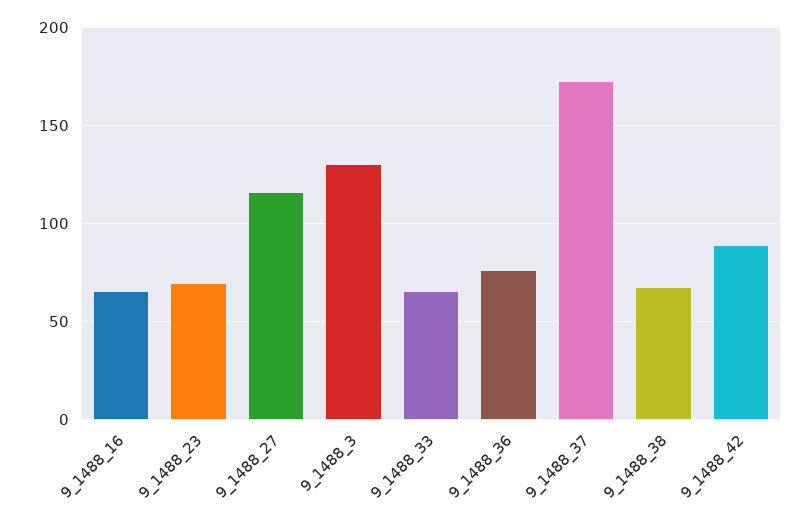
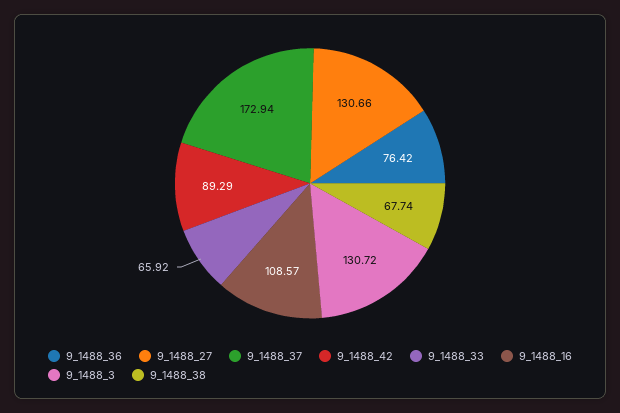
  {
-   "9_1488_16": 65,
+   "9_1488_16": 108.57,
-   "9_1488_23": 70,
-   "9_1488_27": 115,
+   "9_1488_27": 130.66,
    "9_1488_3": 130.72,
    "9_1488_33": 65.92,
    "9_1488_36": 76.42,
    "9_1488_37": 172.94,
    "9_1488_38": 67.74,
    "9_1488_42": 89.29
  }

